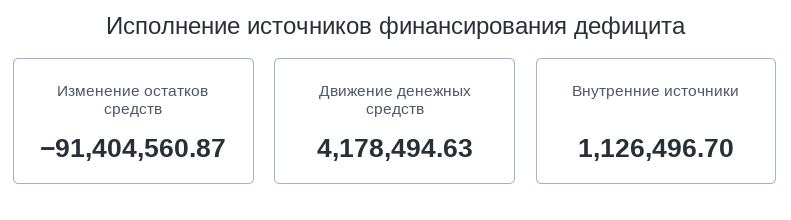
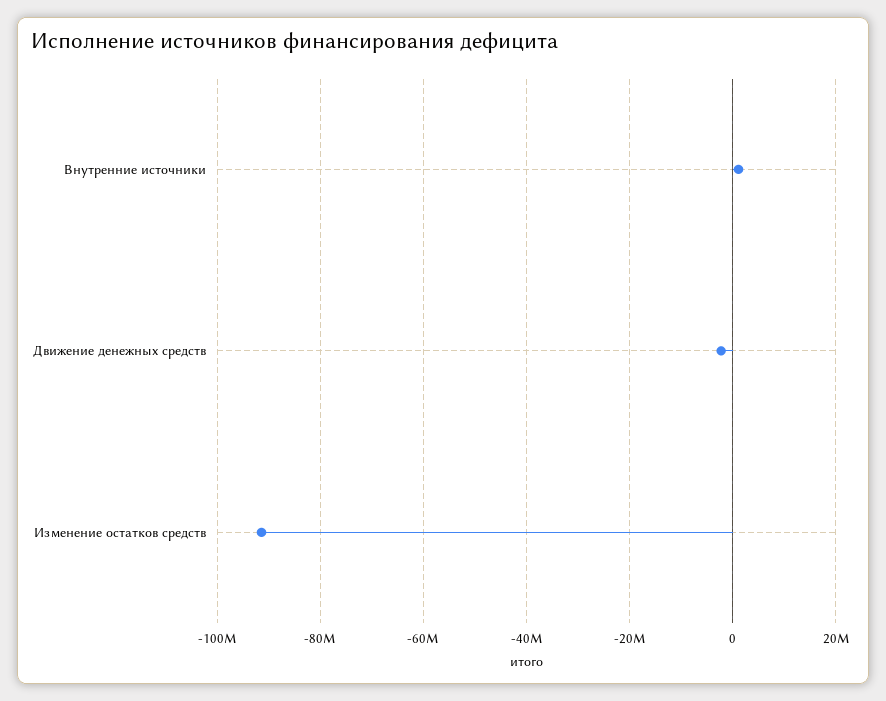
  {
    "Изменение остатков средств": -91404560.87,
-   "Движение денежных средств": 4178494.63,
+   "Движение денежных средств": -2000000,
    "Внутренние источники": 1126496.7
  }

